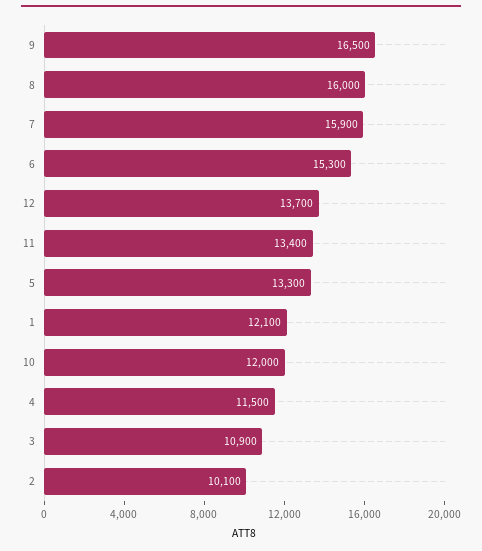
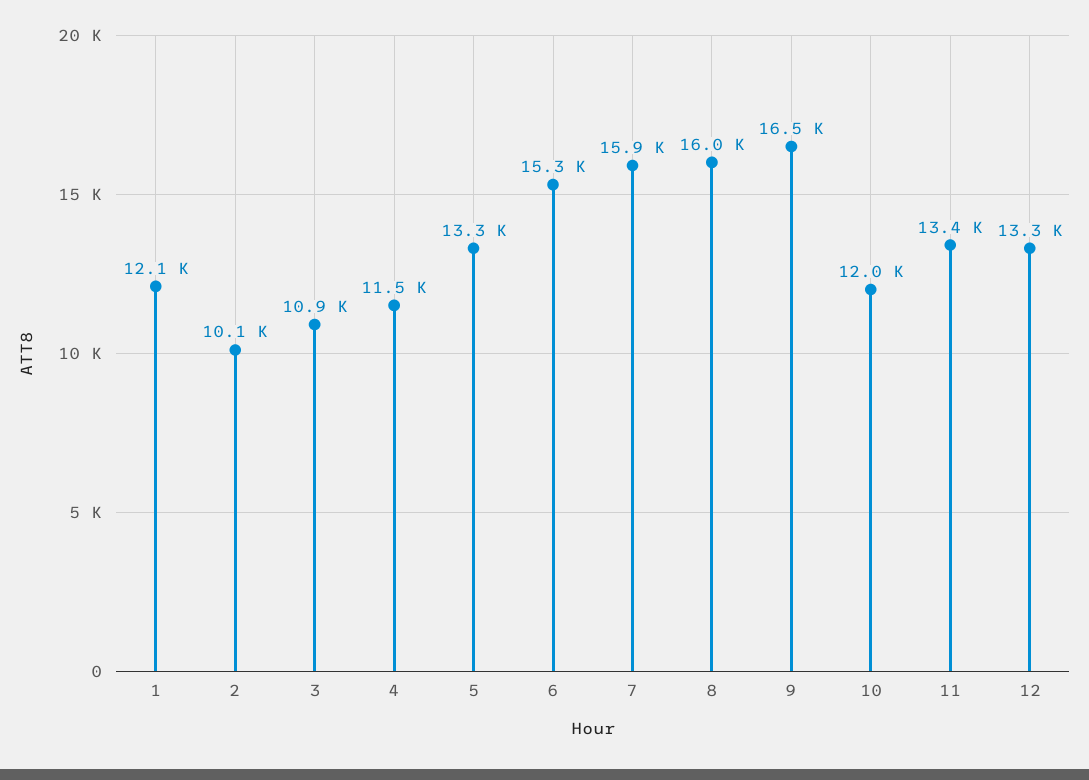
  {
    "9": 16500,
    "8": 16000,
    "7": 15900,
    "6": 15300,
-   "12": 13700,
+   "12": 13300,
    "11": 13400,
    "5": 13300,
    "1": 12100,
    "10": 12000,
    "4": 11500,
    "3": 10900,
    "2": 10100
  }

